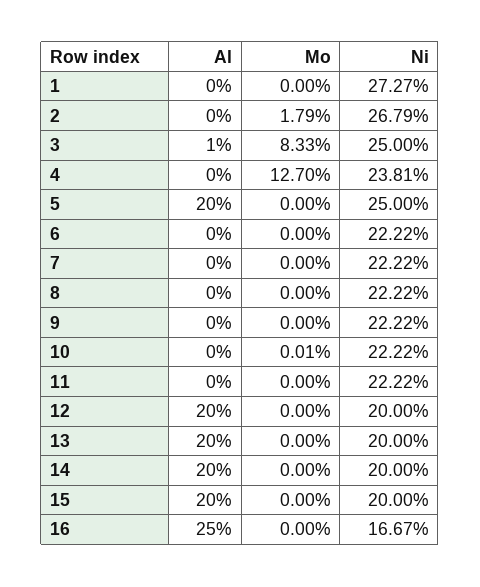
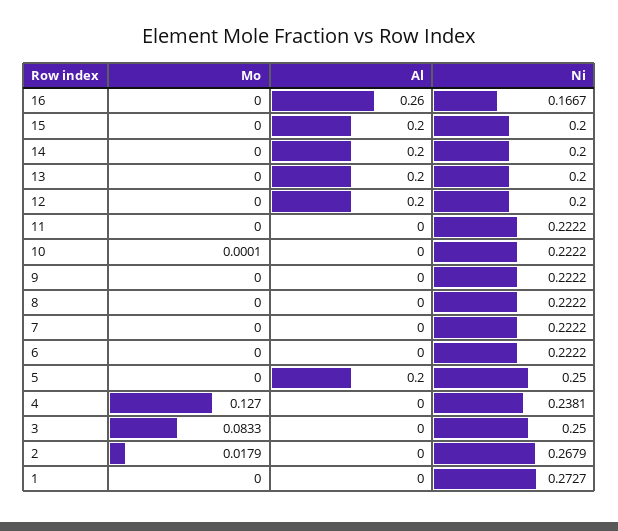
  {
    "Al": {
      "1": 0,
      "2": 0,
-     "3": 0.01,
+     "3": 0,
      "4": 0,
      "5": 0.2,
      "6": 0,
      "7": 0,
      "8": 0,
      "9": 0,
      "10": 0,
      "11": 0,
      "12": 0.2,
      "13": 0.2,
      "14": 0.2,
      "15": 0.2,
-     "16": 0.25
+     "16": 0.26
    },
    "Mo": {
      "1": 0,
      "2": 0.0179,
      "3": 0.0833,
      "4": 0.127,
      "5": 0,
      "6": 0,
      "7": 0,
      "8": 0,
      "9": 0,
      "10": 0.0001,
      "11": 0,
      "12": 0,
      "13": 0,
      "14": 0,
      "15": 0,
      "16": 0
    },
    "Ni": {
      "1": 0.2727,
      "2": 0.2679,
      "3": 0.25,
      "4": 0.2381,
      "5": 0.25,
      "6": 0.2222,
      "7": 0.2222,
      "8": 0.2222,
      "9": 0.2222,
      "10": 0.2222,
      "11": 0.2222,
      "12": 0.2,
      "13": 0.2,
      "14": 0.2,
      "15": 0.2,
      "16": 0.1667
    }
  }

